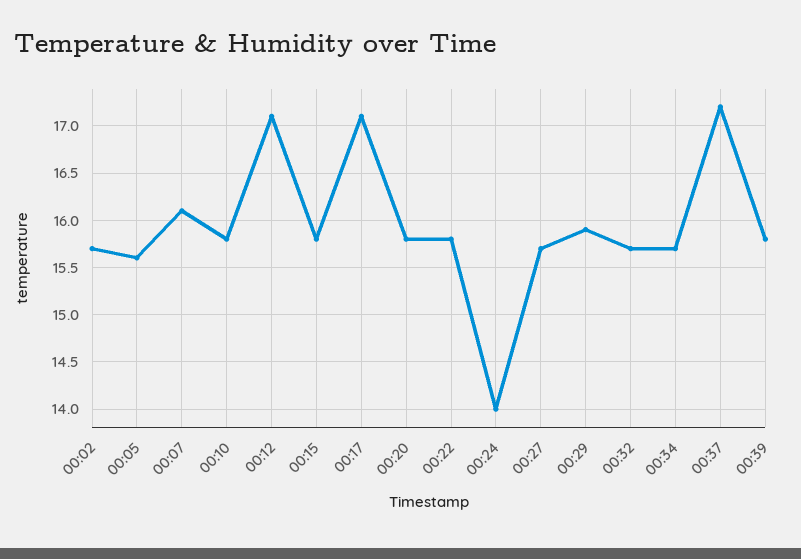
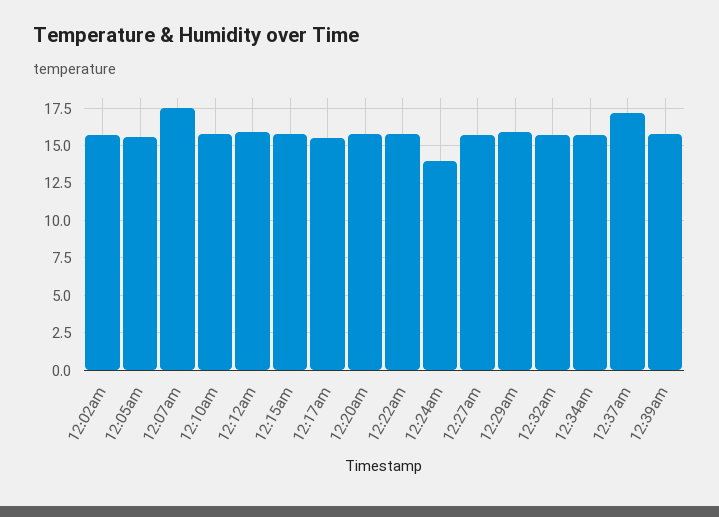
  {
    "00:02": 15.7,
    "00:05": 15.6,
-   "00:07": 16.1,
+   "00:07": 17.5,
    "00:10": 15.8,
-   "00:12": 17.1,
+   "00:12": 16,
    "00:15": 15.8,
-   "00:17": 17.1,
+   "00:17": 15.5,
    "00:20": 15.8,
    "00:22": 15.8,
    "00:24": 14,
    "00:27": 15.7,
    "00:29": 15.9,
    "00:32": 15.7,
    "00:34": 15.7,
    "00:37": 17.2,
    "00:39": 15.8
  }

